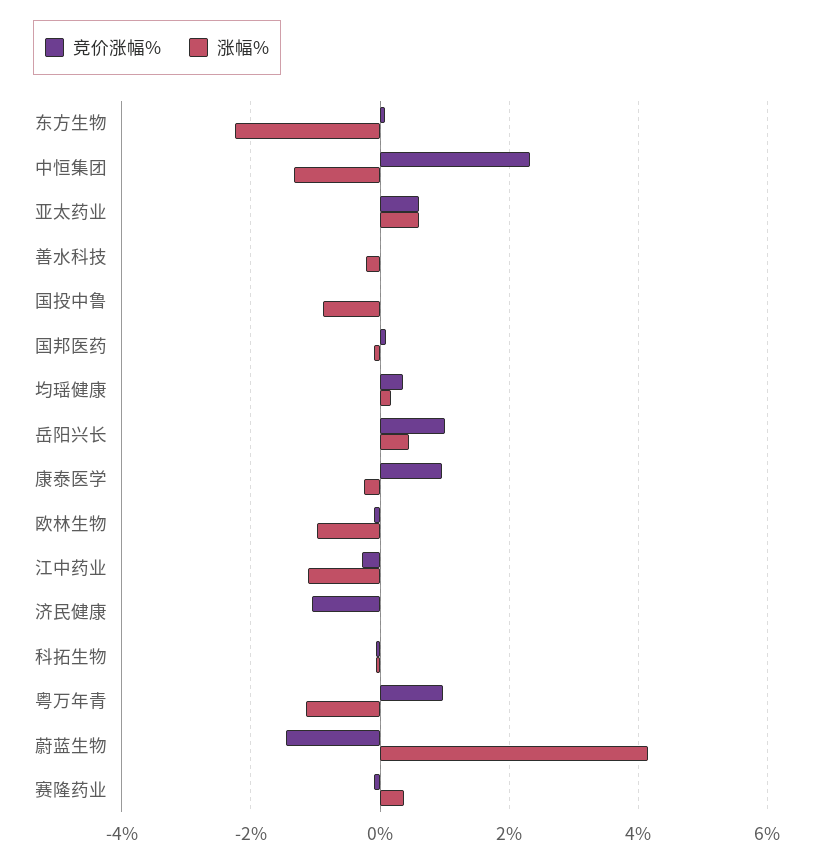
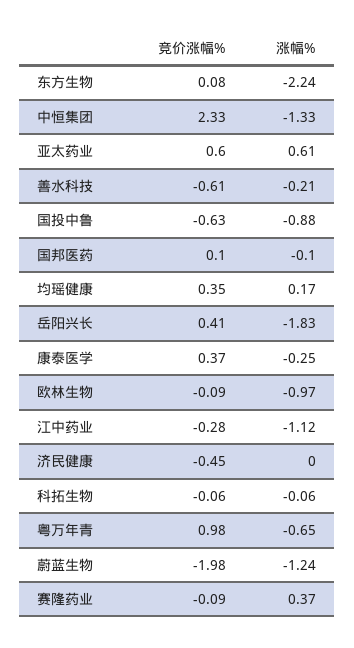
  {
    "竞价涨幅%": {
      "东方生物": 0.08,
      "中恒集团": 2.33,
      "亚太药业": 0.6,
-     "善水科技": 0,
+     "善水科技": -0.61,
-     "国投中鲁": 0,
+     "国投中鲁": -0.63,
      "国邦医药": 0.1,
      "均瑶健康": 0.35,
-     "岳阳兴长": 1,
+     "岳阳兴长": 0.41,
-     "康泰医学": 1,
+     "康泰医学": 0.37,
      "欧林生物": -0.09,
      "江中药业": -0.28,
-     "济民健康": -1,
+     "济民健康": -0.45,
      "科拓生物": -0.06,
      "粤万年青": 0.98,
-     "蔚蓝生物": -1.4,
+     "蔚蓝生物": -1.98,
      "赛隆药业": -0.09
    },
    "涨幅%": {
      "东方生物": -2.24,
      "中恒集团": -1.33,
      "亚太药业": 0.61,
      "善水科技": -0.21,
      "国投中鲁": -0.88,
      "国邦医药": -0.1,
      "均瑶健康": 0.17,
-     "岳阳兴长": 0.4,
+     "岳阳兴长": -1.83,
      "康泰医学": -0.25,
      "欧林生物": -0.97,
      "江中药业": -1.12,
      "济民健康": 0,
      "科拓生物": -0.06,
-     "粤万年青": -1.2,
+     "粤万年青": -0.65,
-     "蔚蓝生物": 4.2,
+     "蔚蓝生物": -1.24,
      "赛隆药业": 0.37
    }
  }

